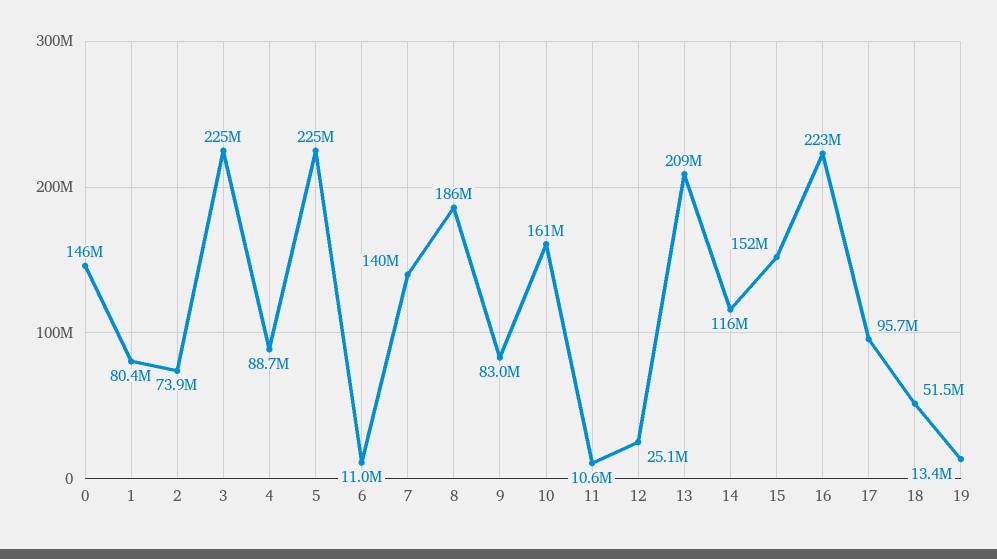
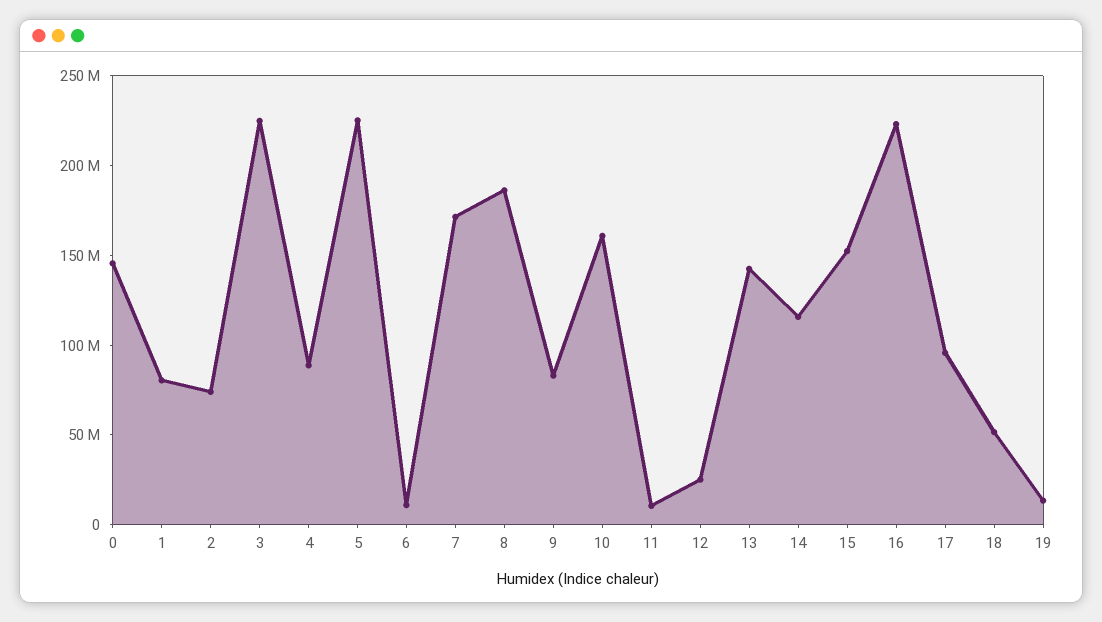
  {
    "0": 146000000,
    "1": 80400000,
    "2": 73900000,
    "3": 225000000,
    "4": 88700000,
    "5": 225000000,
    "6": 11000000,
-   "7": 140000000,
+   "7": 170000000,
    "8": 186000000,
    "9": 83000000,
    "10": 161000000,
    "11": 10600000,
    "12": 25100000,
-   "13": 209000000,
+   "13": 140000000,
    "14": 116000000,
    "15": 152000000,
    "16": 223000000,
    "17": 95700000,
    "18": 51500000,
    "19": 13400000
  }

